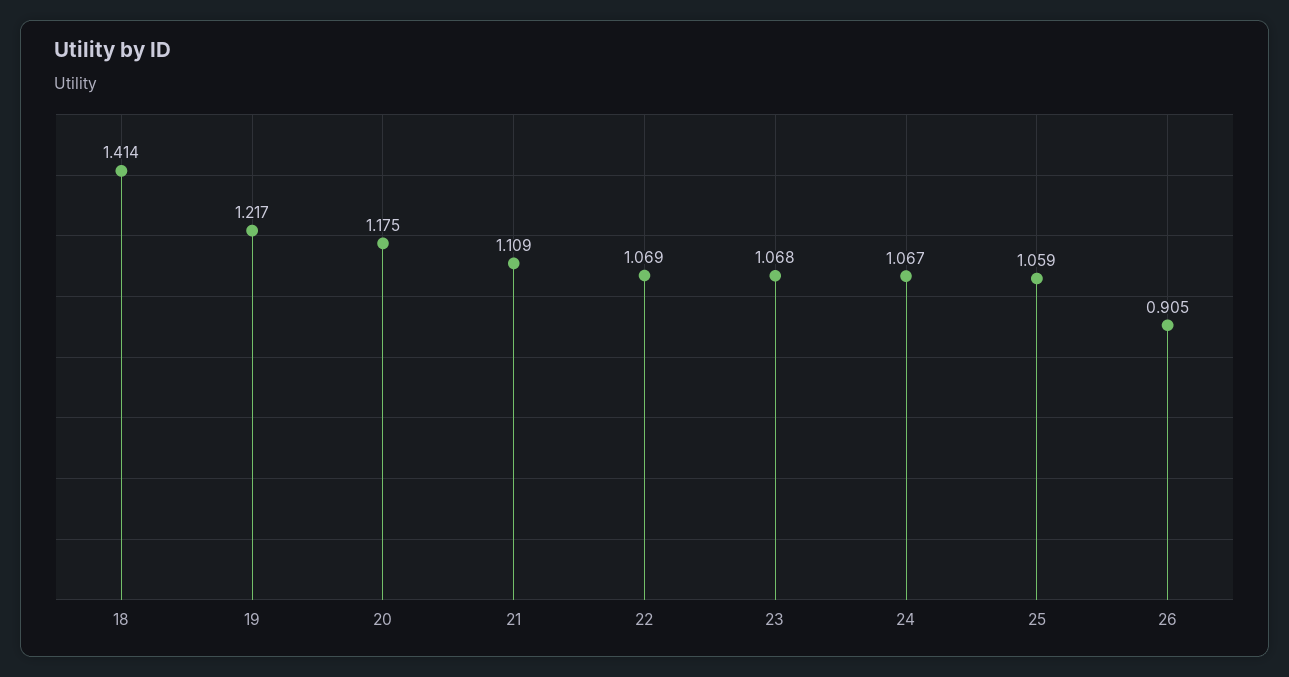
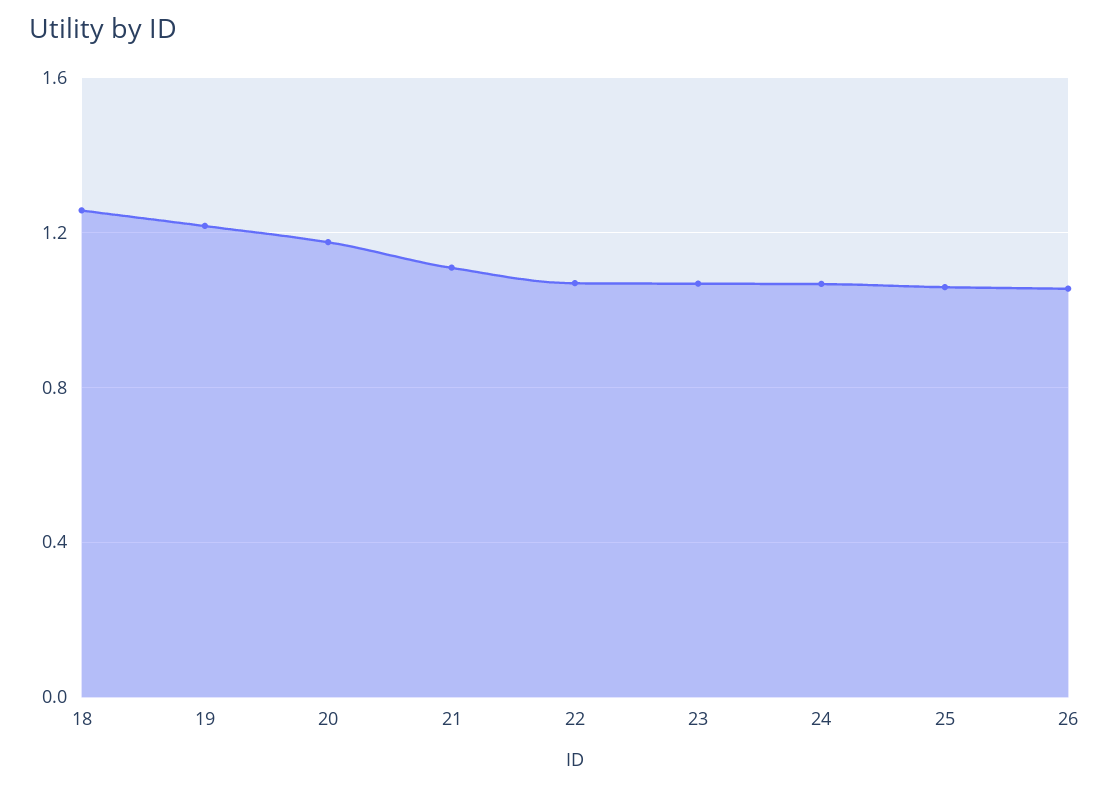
  {
-   "18": 1.414,
+   "18": 1.25,
    "19": 1.217,
    "20": 1.175,
    "21": 1.109,
    "22": 1.069,
    "23": 1.068,
    "24": 1.067,
    "25": 1.059,
-   "26": 0.905
+   "26": 1.05
  }

